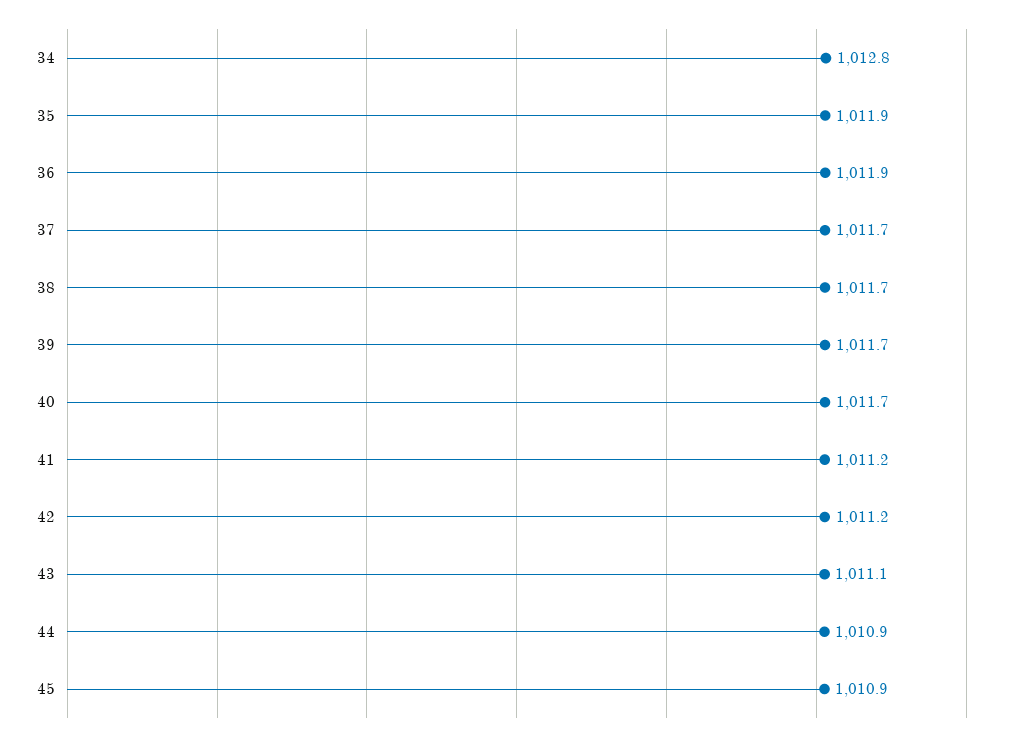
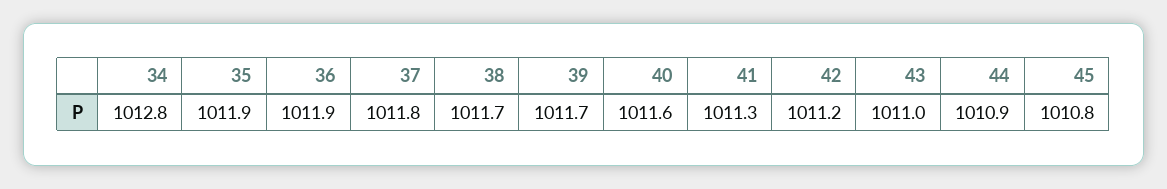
  {
    "34": 1012.8,
    "35": 1011.9,
    "36": 1011.9,
-   "37": 1011.7,
+   "37": 1011.8,
    "38": 1011.7,
    "39": 1011.7,
-   "40": 1011.7,
+   "40": 1011.6,
-   "41": 1011.2,
+   "41": 1011.3,
    "42": 1011.2,
-   "43": 1011.1,
+   "43": 1011,
    "44": 1010.9,
-   "45": 1010.9
+   "45": 1010.8
  }

